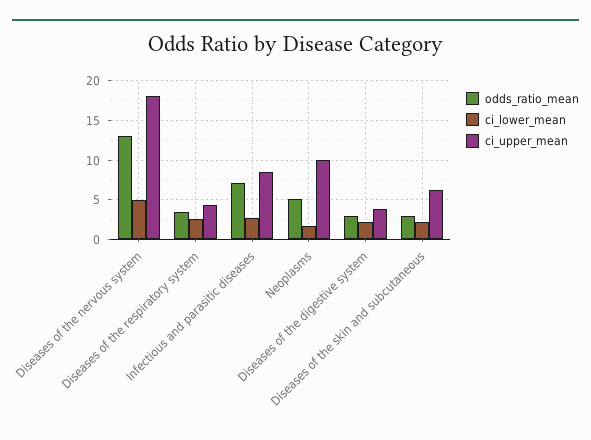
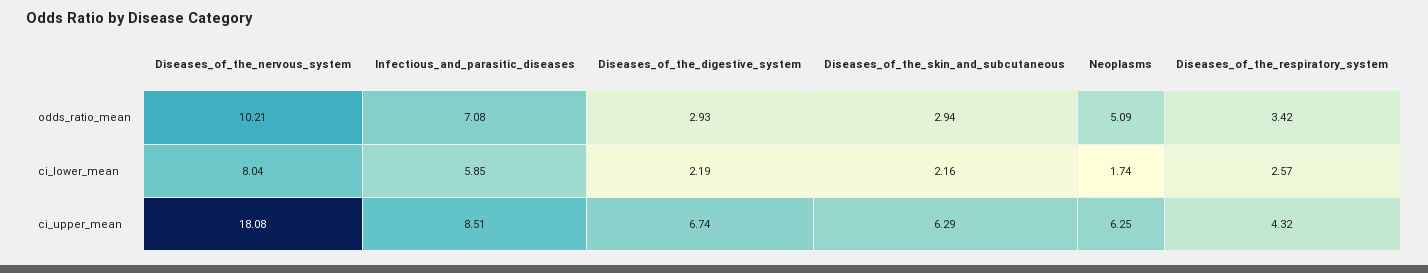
  {
    "odds_ratio_mean": {
-     "Diseases of the nervous system": 13,
+     "Diseases of the nervous system": 10.21,
      "Diseases of the respiratory system": 3.42,
      "Infectious and parasitic diseases": 7.08,
      "Neoplasms": 5.09,
      "Diseases of the digestive system": 2.93,
      "Diseases of the skin and subcutaneous": 2.94
    },
    "ci_lower_mean": {
-     "Diseases of the nervous system": 5,
+     "Diseases of the nervous system": 8.04,
      "Diseases of the respiratory system": 2.57,
-     "Infectious and parasitic diseases": 3,
+     "Infectious and parasitic diseases": 5.85,
      "Neoplasms": 1.74,
      "Diseases of the digestive system": 2.19,
      "Diseases of the skin and subcutaneous": 2.16
    },
    "ci_upper_mean": {
      "Diseases of the nervous system": 18.08,
      "Diseases of the respiratory system": 4.32,
      "Infectious and parasitic diseases": 8.51,
-     "Neoplasms": 10,
+     "Neoplasms": 6.25,
-     "Diseases of the digestive system": 4,
+     "Diseases of the digestive system": 6.74,
      "Diseases of the skin and subcutaneous": 6.29
    }
  }

